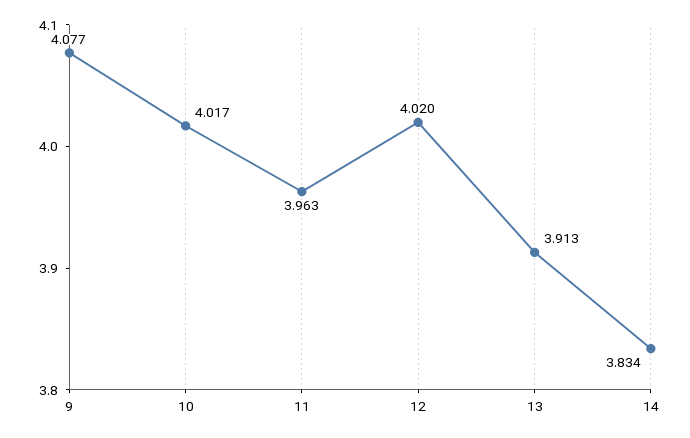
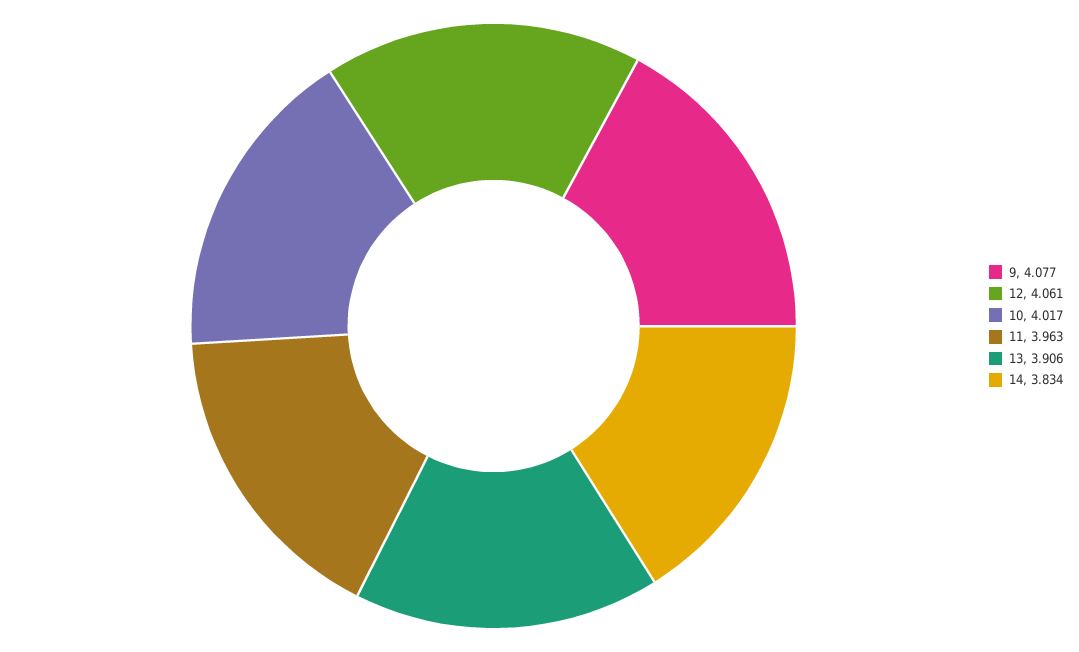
  {
    "9": 4.077,
    "10": 4.017,
    "11": 3.963,
-   "12": 4.02,
+   "12": 4.061,
-   "13": 3.913,
+   "13": 3.906,
    "14": 3.834
  }

